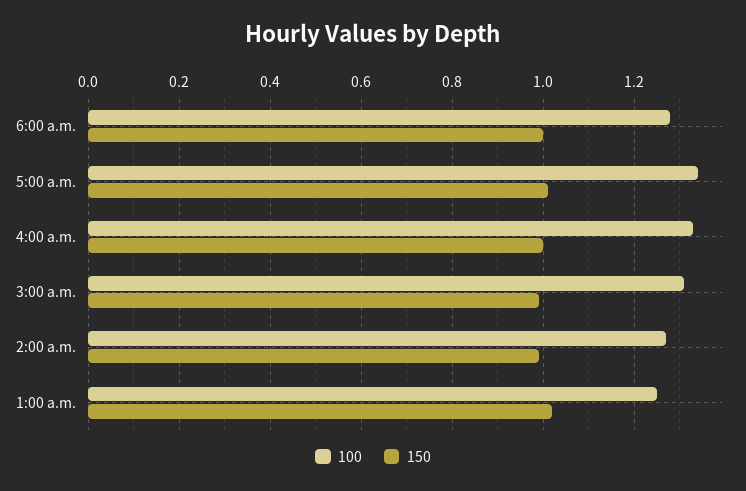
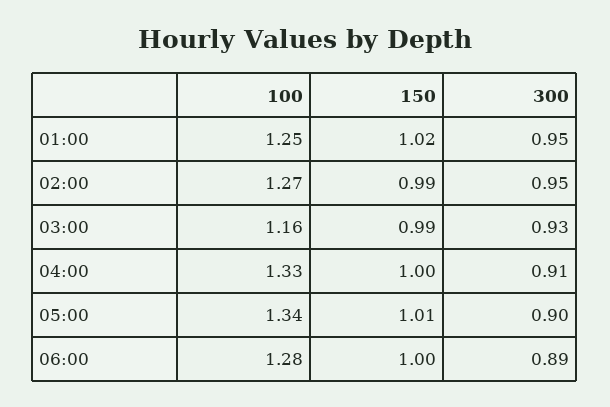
  {
    "100": {
      "6:00 a.m.": 1.28,
      "5:00 a.m.": 1.34,
      "4:00 a.m.": 1.33,
-     "3:00 a.m.": 1.3,
+     "3:00 a.m.": 1.16,
      "2:00 a.m.": 1.27,
      "1:00 a.m.": 1.25
    },
    "150": {
      "6:00 a.m.": 1,
      "5:00 a.m.": 1.01,
      "4:00 a.m.": 1,
      "3:00 a.m.": 0.99,
      "2:00 a.m.": 0.99,
      "1:00 a.m.": 1.02
-   }
+   },
+   "300": {
+     "1:00 a.m.": 0.95,
+     "2:00 a.m.": 0.95,
+     "3:00 a.m.": 0.93,
+     "4:00 a.m.": 0.91,
+     "5:00 a.m.": 0.9,
+     "6:00 a.m.": 0.89
+   }
  }

